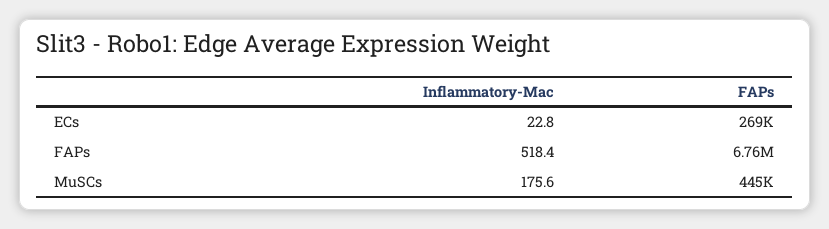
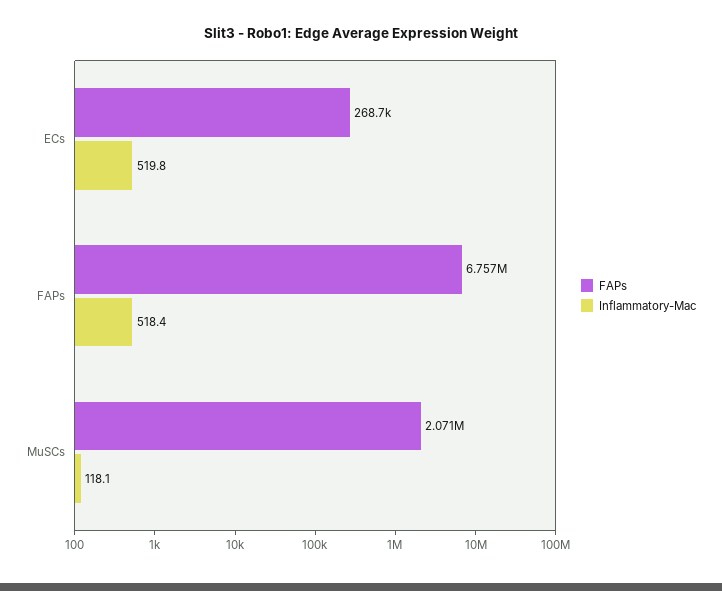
  {
    "Inflammatory-Mac": {
-     "ECs": 22.8,
+     "ECs": 519.8,
      "FAPs": 518.4,
-     "MuSCs": 175.6
+     "MuSCs": 118.1
    },
    "FAPs": {
      "ECs": 268700,
      "FAPs": 6757000,
-     "MuSCs": 445000
+     "MuSCs": 2071000
    }
  }

